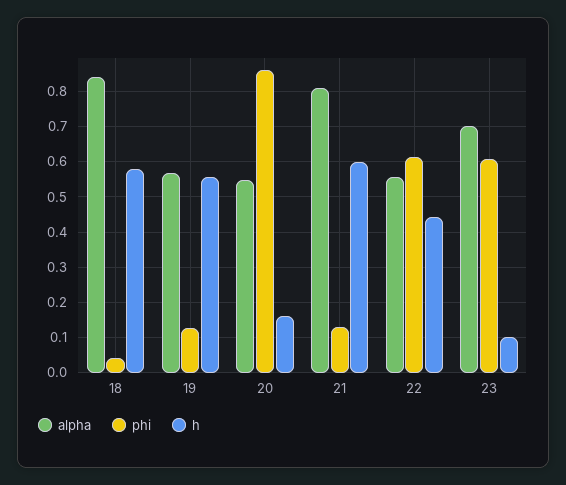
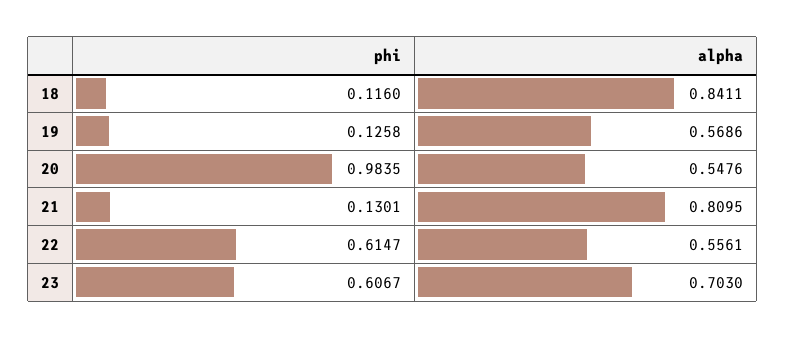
  {
    "alpha": {
      "18": 0.8411,
      "19": 0.5686,
      "20": 0.5476,
      "21": 0.8095,
      "22": 0.5561,
      "23": 0.703
    },
    "phi": {
-     "18": 0.04,
+     "18": 0.116,
      "19": 0.1258,
-     "20": 0.86,
+     "20": 0.9835,
      "21": 0.1301,
      "22": 0.6147,
      "23": 0.6067
-   },
+   }
-   "h": {
-     "18": 0.58,
-     "19": 0.56,
-     "20": 0.16,
-     "21": 0.6,
-     "22": 0.44,
-     "23": 0.1
-   }
  }

